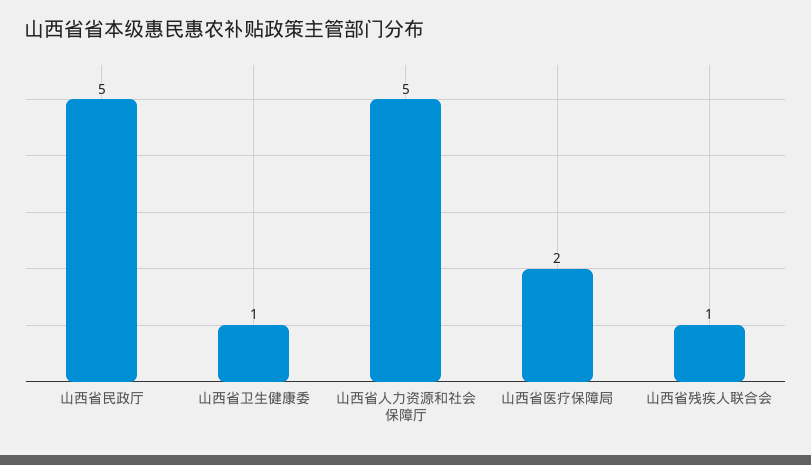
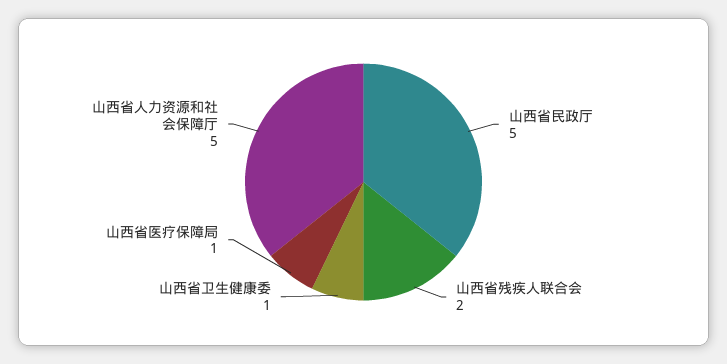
  {
    "山西省民政厅": 5,
    "山西省卫生健康委": 1,
    "山西省人力资源和社会保障厅": 5,
-   "山西省医疗保障局": 2,
+   "山西省医疗保障局": 1,
-   "山西省残疾人联合会": 1
+   "山西省残疾人联合会": 2
  }

